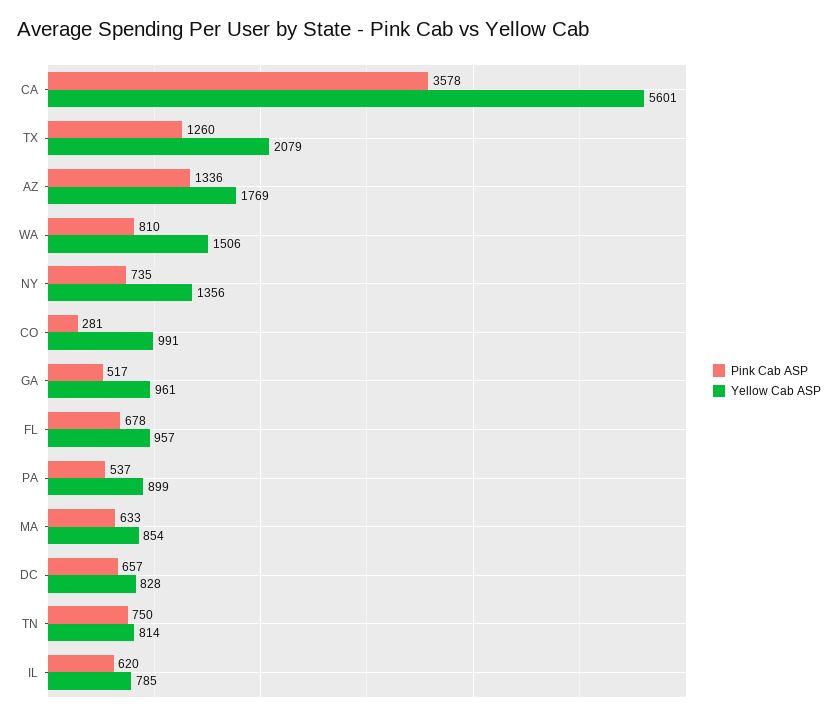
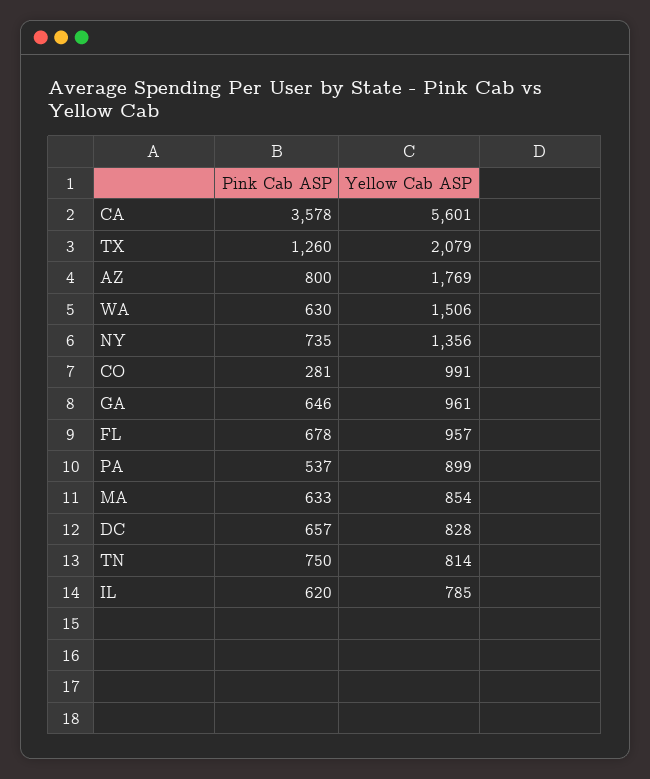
  {
    "Pink Cab ASP": {
      "CA": 3578,
      "TX": 1260,
-     "AZ": 1336,
+     "AZ": 800,
-     "WA": 810,
+     "WA": 630,
      "NY": 735,
      "CO": 281,
-     "GA": 517,
+     "GA": 646,
      "FL": 678,
      "PA": 537,
      "MA": 633,
      "DC": 657,
      "TN": 750,
      "IL": 620
    },
    "Yellow Cab ASP": {
      "CA": 5601,
      "TX": 2079,
      "AZ": 1769,
      "WA": 1506,
      "NY": 1356,
      "CO": 991,
      "GA": 961,
      "FL": 957,
      "PA": 899,
      "MA": 854,
      "DC": 828,
      "TN": 814,
      "IL": 785
    }
  }

